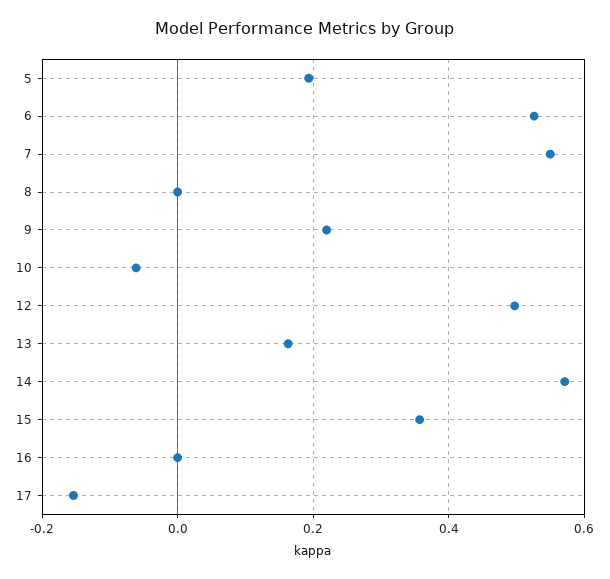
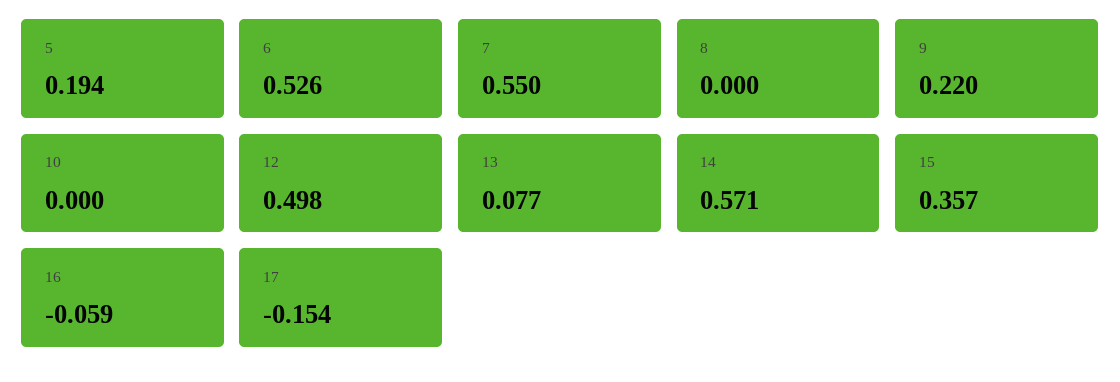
  {
    "5": 0.194,
    "6": 0.526,
    "7": 0.55,
    "8": 0,
    "9": 0.22,
-   "10": -0.06,
+   "10": 0,
    "12": 0.498,
-   "13": 0.16,
+   "13": 0.077,
    "14": 0.571,
    "15": 0.357,
-   "16": 0,
+   "16": -0.059,
    "17": -0.154
  }

